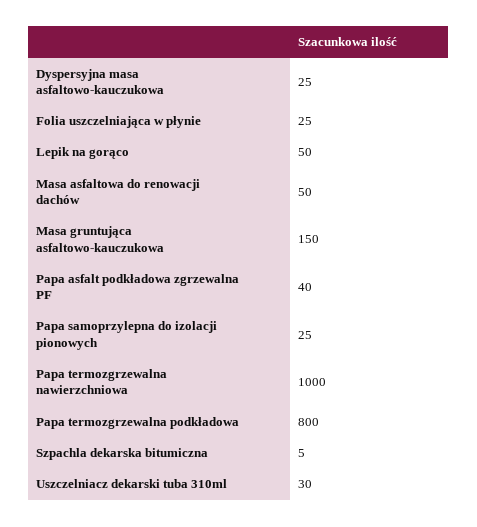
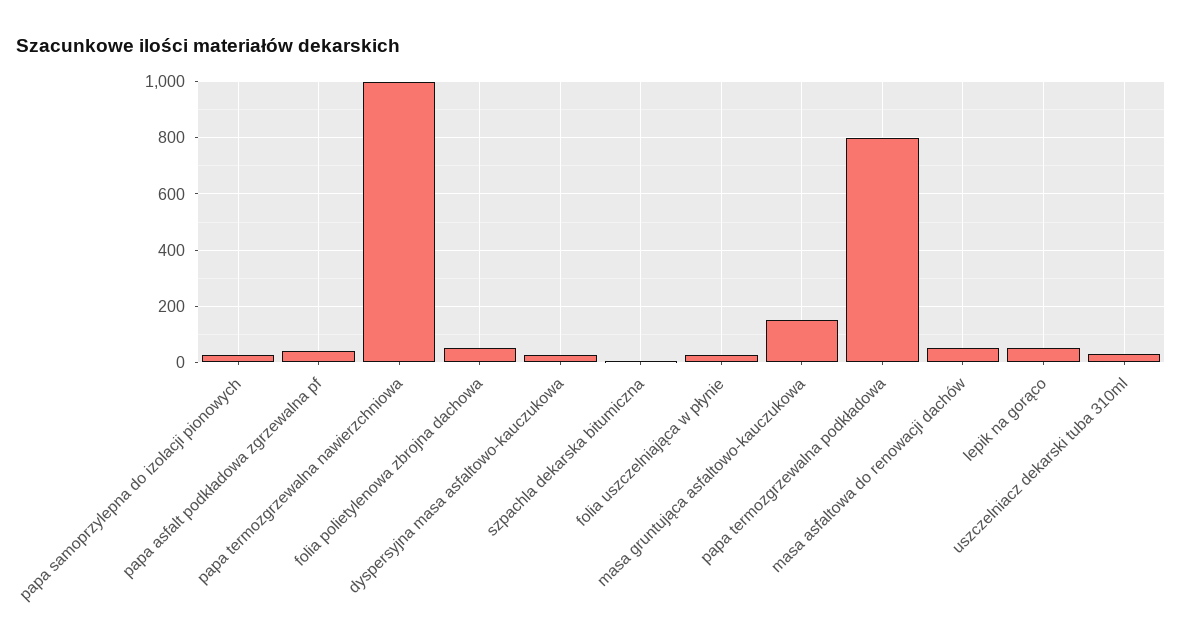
  {
    "Dyspersyjna masa asfaltowo-kauczukowa": 25,
    "Folia uszczelniająca w płynie": 25,
    "Lepik na gorąco": 50,
    "Masa asfaltowa do renowacji dachów": 50,
    "Masa gruntująca asfaltowo-kauczukowa": 150,
    "Papa asfalt podkładowa zgrzewalna PF": 40,
    "Papa samoprzylepna do izolacji pionowych": 25,
    "Papa termozgrzewalna nawierzchniowa": 1000,
    "Papa termozgrzewalna podkładowa": 800,
    "Szpachla dekarska bitumiczna": 5,
-   "Uszczelniacz dekarski tuba 310ml": 30
+   "Uszczelniacz dekarski tuba 310ml": 30,
+   "folia polietylenowa zbrojna dachowa": 50
  }

